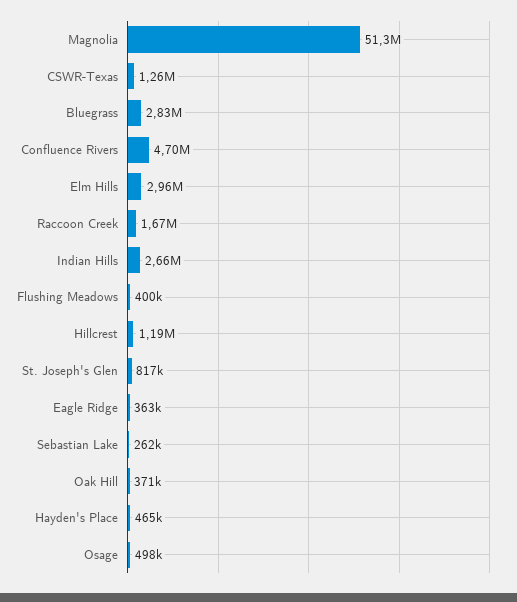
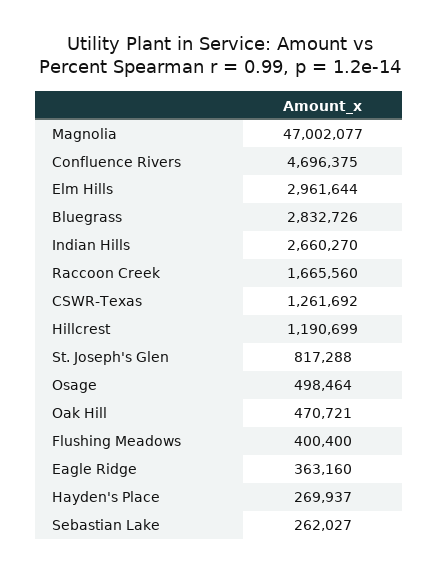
  {
-   "Magnolia": 51300000,
+   "Magnolia": 47002077,
    "CSWR-Texas": 1261692,
    "Bluegrass": 2832726,
    "Confluence Rivers": 4696375,
    "Elm Hills": 2961644,
    "Raccoon Creek": 1665560,
    "Indian Hills": 2660270,
    "Flushing Meadows": 400400,
    "Hillcrest": 1190699,
    "St. Joseph's Glen": 817288,
    "Eagle Ridge": 363160,
    "Sebastian Lake": 262027,
-   "Oak Hill": 371000,
+   "Oak Hill": 470721,
-   "Hayden's Place": 465000,
+   "Hayden's Place": 269937,
    "Osage": 498464
  }

